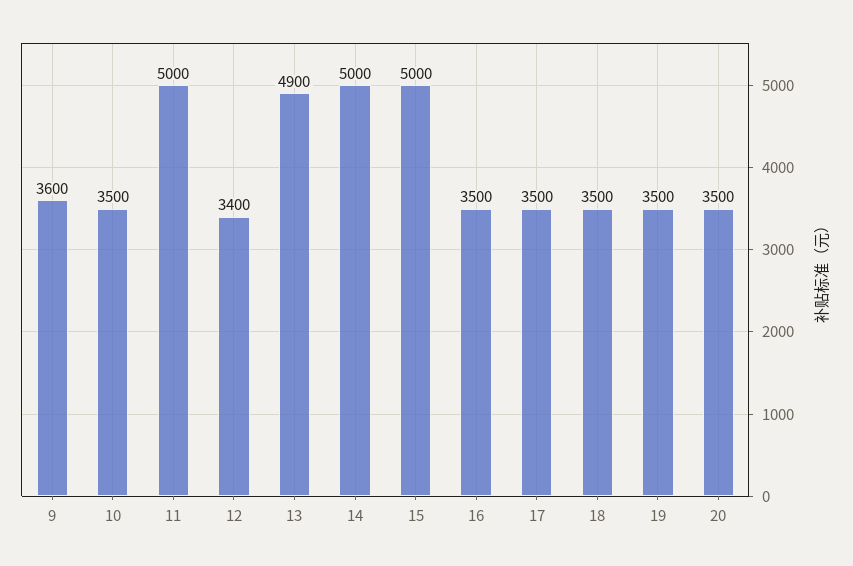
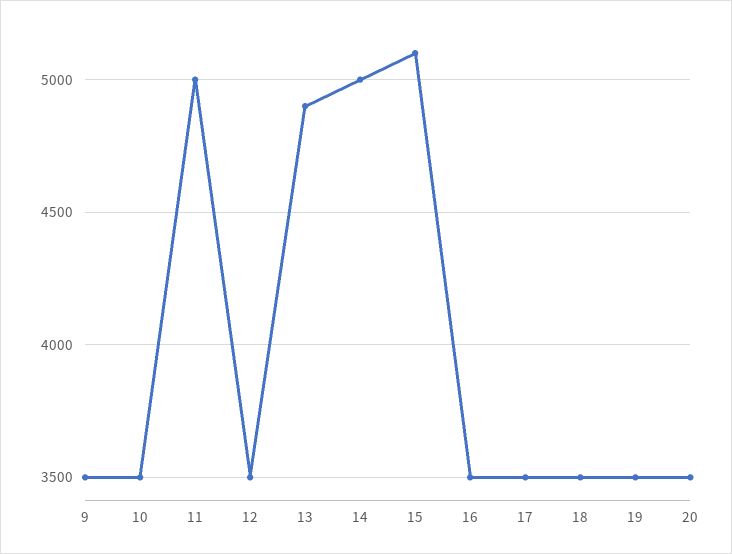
  {
-   "9": 3600,
+   "9": 3500,
    "10": 3500,
    "11": 5000,
-   "12": 3400,
+   "12": 3500,
    "13": 4900,
    "14": 5000,
-   "15": 5000,
+   "15": 5100,
    "16": 3500,
    "17": 3500,
    "18": 3500,
    "19": 3500,
    "20": 3500
  }

